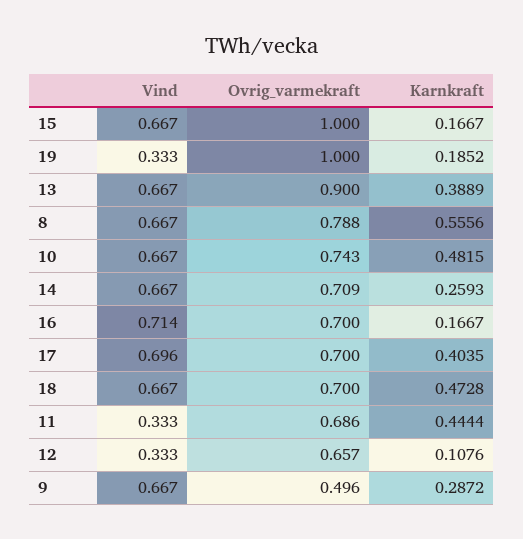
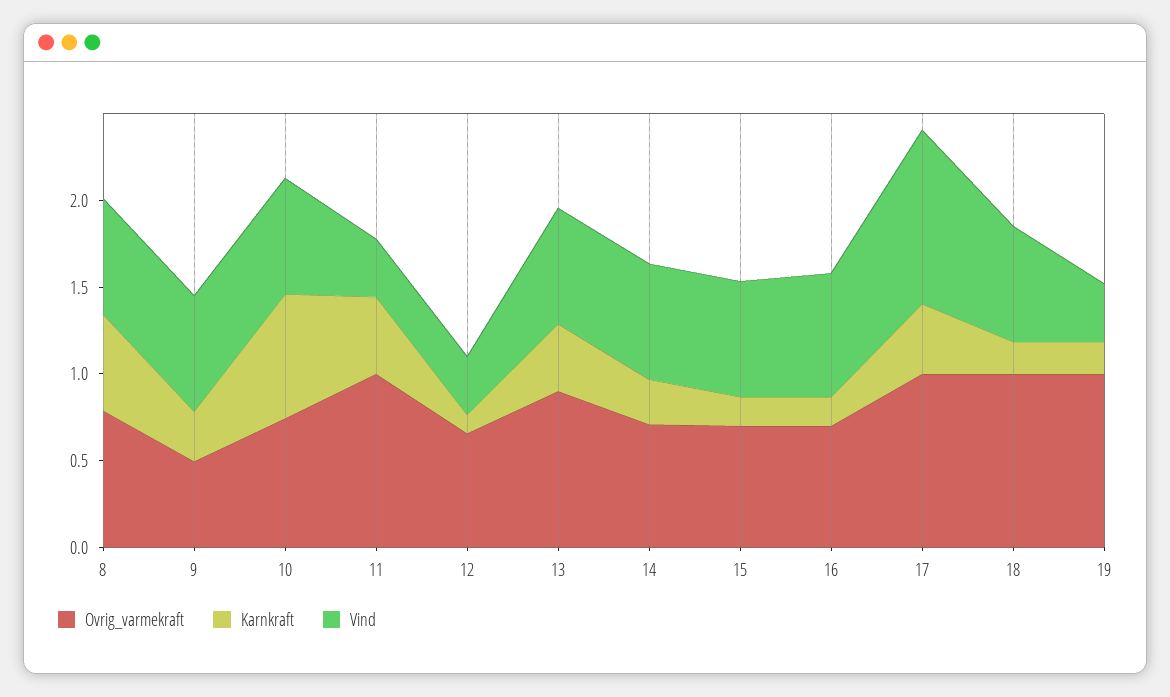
  {
    "Vind": {
      "15": 0.667,
      "19": 0.333,
      "13": 0.667,
      "8": 0.667,
      "10": 0.667,
      "14": 0.667,
      "16": 0.714,
-     "17": 0.696,
+     "17": 1,
      "18": 0.667,
      "11": 0.333,
      "12": 0.333,
      "9": 0.667
    },
    "Ovrig_varmekraft": {
-     "15": 1,
+     "15": 0.7,
      "19": 1,
      "13": 0.9,
      "8": 0.788,
      "10": 0.743,
      "14": 0.709,
      "16": 0.7,
-     "17": 0.7,
+     "17": 1,
-     "18": 0.7,
+     "18": 1,
-     "11": 0.686,
+     "11": 1,
      "12": 0.657,
      "9": 0.496
    },
    "Karnkraft": {
      "15": 0.1667,
      "19": 0.1852,
      "13": 0.3889,
      "8": 0.5556,
-     "10": 0.4815,
+     "10": 0.7,
      "14": 0.2593,
      "16": 0.1667,
      "17": 0.4035,
-     "18": 0.4728,
+     "18": 0.2,
      "11": 0.4444,
      "12": 0.1076,
      "9": 0.2872
    }
  }

